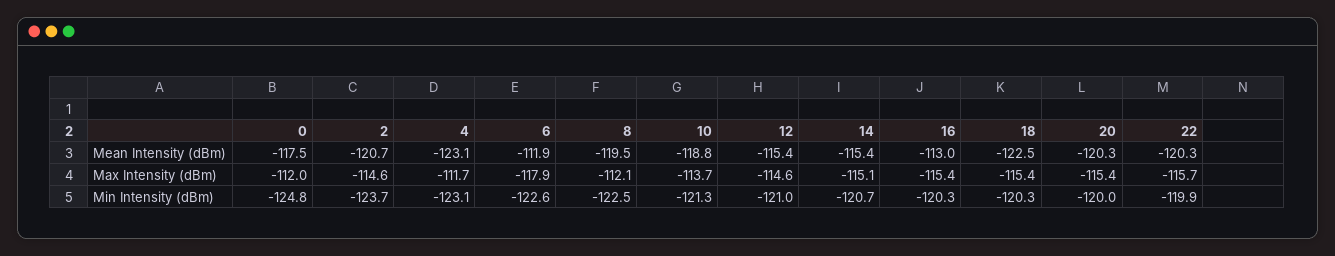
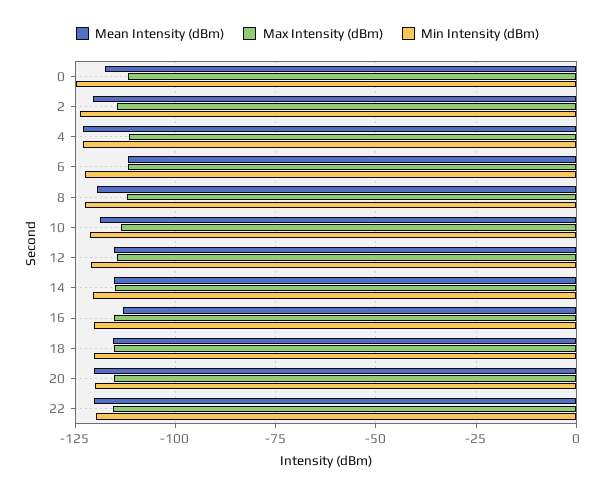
  {
    "Mean Intensity (dBm)": {
      "0": -117.5,
      "2": -120.7,
      "4": -123.1,
      "6": -111.9,
      "8": -119.5,
      "10": -118.8,
      "12": -115.4,
      "14": -115.4,
      "16": -113,
-     "18": -122.5,
+     "18": -115,
      "20": -120.3,
      "22": -120.3
    },
    "Max Intensity (dBm)": {
      "0": -112,
      "2": -114.6,
      "4": -111.7,
-     "6": -117.9,
+     "6": -112.5,
      "8": -112.1,
      "10": -113.7,
      "12": -114.6,
      "14": -115.1,
      "16": -115.4,
      "18": -115.4,
      "20": -115.4,
      "22": -115.7
    },
    "Min Intensity (dBm)": {
      "0": -124.8,
      "2": -123.7,
      "4": -123.1,
      "6": -122.6,
      "8": -122.5,
      "10": -121.3,
      "12": -121,
      "14": -120.7,
      "16": -120.3,
      "18": -120.3,
      "20": -120,
      "22": -119.9
    }
  }

